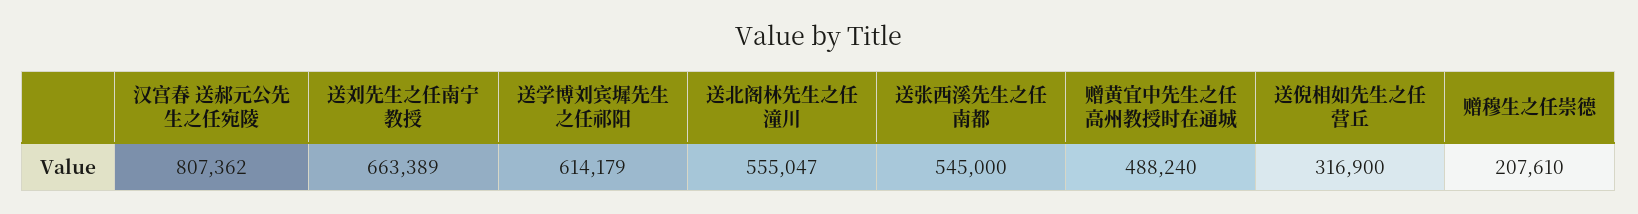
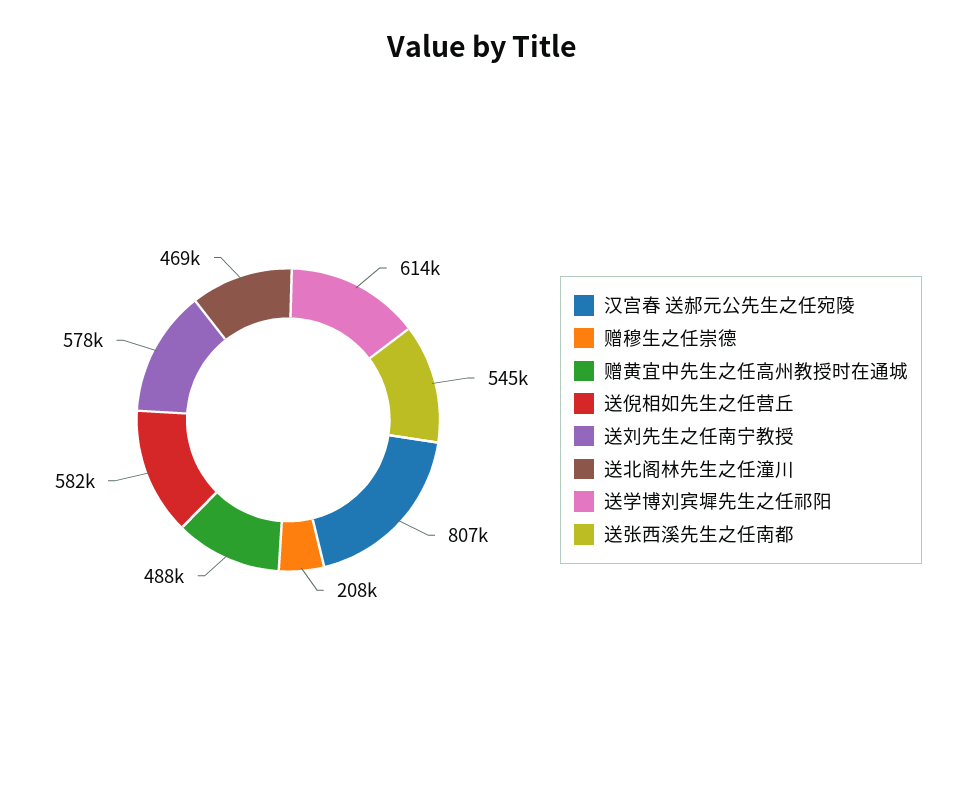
  {
    "汉宫春 送郝元公先生之任宛陵": 807362,
-   "送刘先生之任南宁教授": 663389,
+   "送刘先生之任南宁教授": 578000,
    "送学博刘宾墀先生之任祁阳": 614179,
-   "送北阁林先生之任潼川": 555047,
+   "送北阁林先生之任潼川": 469000,
    "送张西溪先生之任南都": 545000,
    "赠黄宜中先生之任高州教授时在通城": 488240,
-   "送倪相如先生之任营丘": 316900,
+   "送倪相如先生之任营丘": 582000,
    "赠穆生之任崇德": 207610
  }

